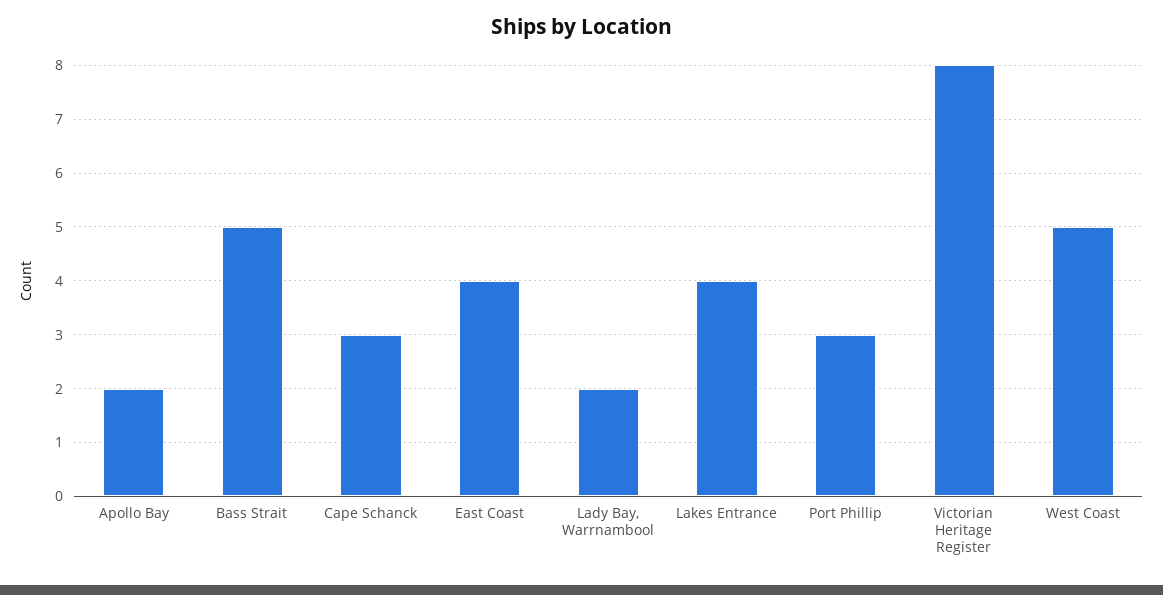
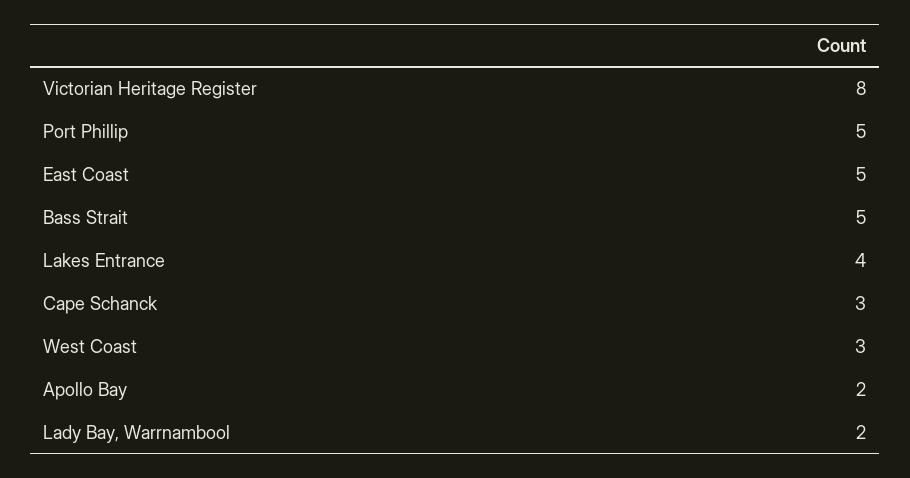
  {
    "Apollo Bay": 2,
    "Bass Strait": 5,
    "Cape Schanck": 3,
-   "East Coast": 4,
+   "East Coast": 5,
    "Lady Bay, Warrnambool": 2,
    "Lakes Entrance": 4,
-   "Port Phillip": 3,
+   "Port Phillip": 5,
    "Victorian Heritage Register": 8,
-   "West Coast": 5
+   "West Coast": 3
  }

